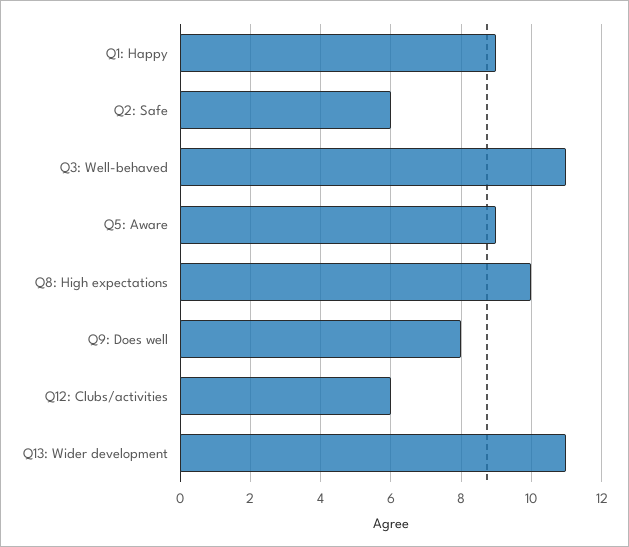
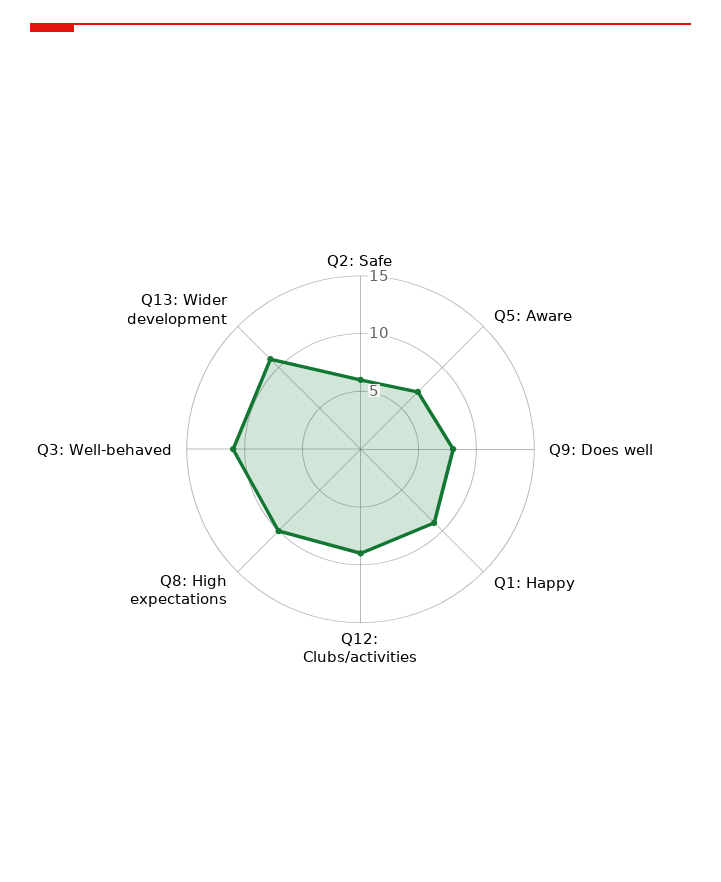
  {
    "Q1: Happy": 9,
    "Q2: Safe": 6,
    "Q3: Well-behaved": 11,
-   "Q5: Aware": 9,
+   "Q5: Aware": 7,
    "Q8: High expectations": 10,
    "Q9: Does well": 8,
-   "Q12: Clubs/activities": 6,
+   "Q12: Clubs/activities": 9,
    "Q13: Wider development": 11
  }

